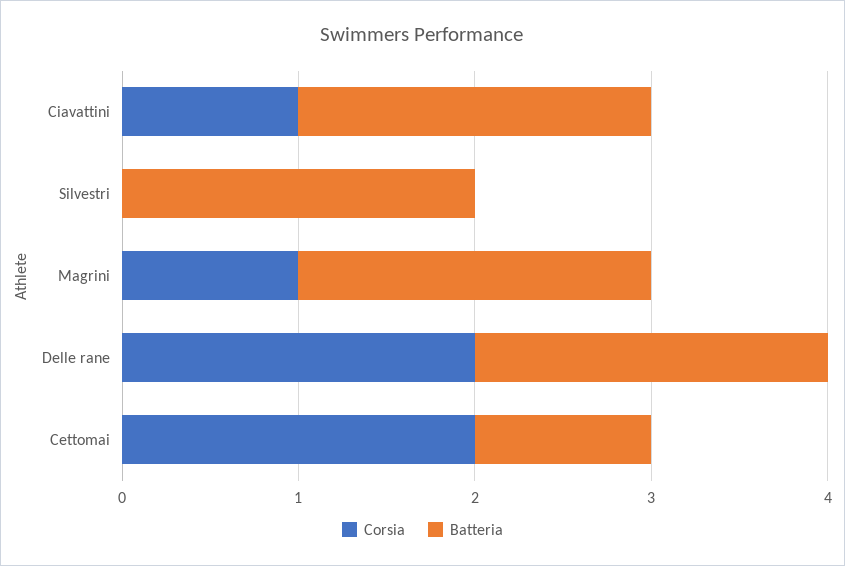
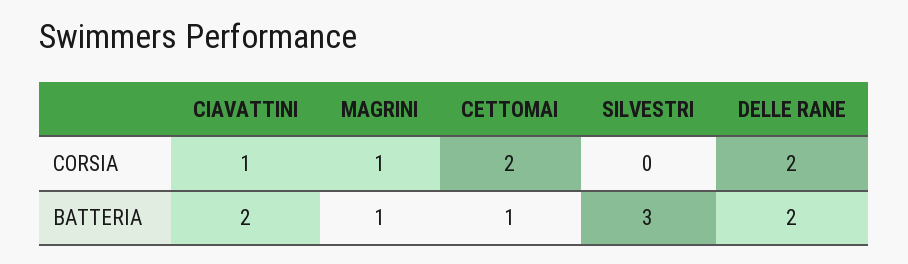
  {
    "Corsia": {
      "Ciavattini": 1,
      "Silvestri": 0,
      "Magrini": 1,
      "Delle rane": 2,
      "Cettomai": 2
    },
    "Batteria": {
      "Ciavattini": 2,
-     "Silvestri": 2,
+     "Silvestri": 3,
-     "Magrini": 2,
+     "Magrini": 1,
      "Delle rane": 2,
      "Cettomai": 1
    }
  }

